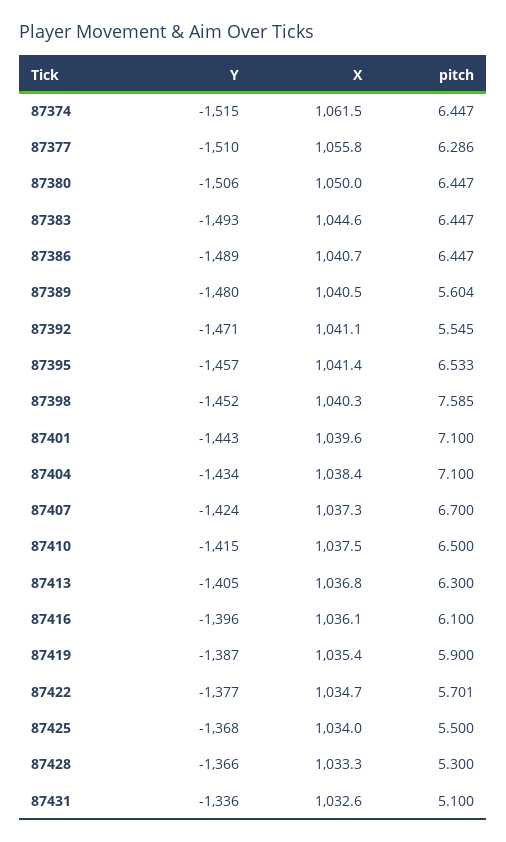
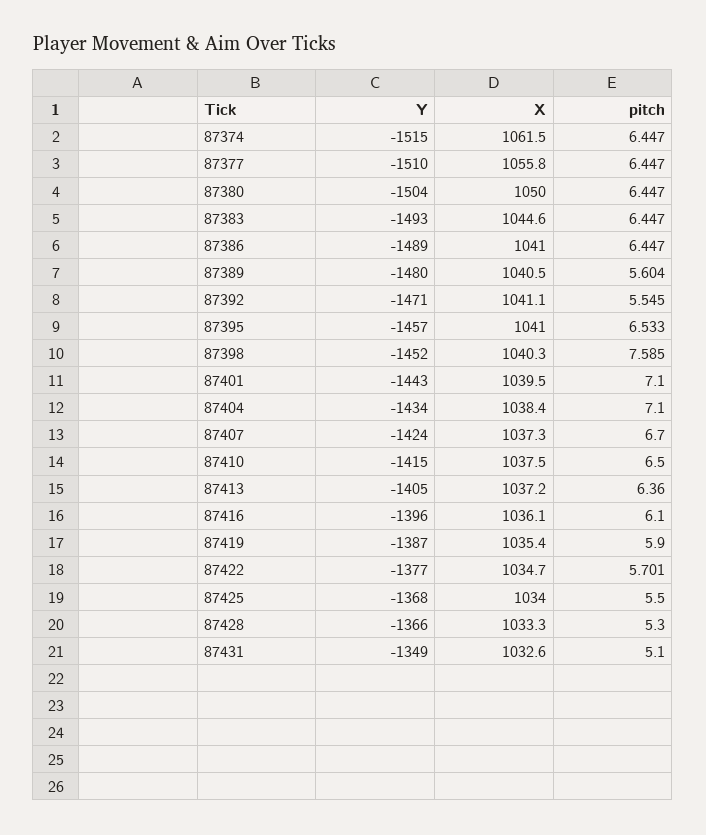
  {
    "Y": {
      "87374": -1515,
      "87377": -1510,
-     "87380": -1506,
+     "87380": -1504,
      "87383": -1493,
      "87386": -1489,
      "87389": -1480,
      "87392": -1471,
      "87395": -1457,
      "87398": -1452,
      "87401": -1443,
      "87404": -1434,
      "87407": -1424,
      "87410": -1415,
      "87413": -1405,
      "87416": -1396,
      "87419": -1387,
      "87422": -1377,
      "87425": -1368,
      "87428": -1366,
-     "87431": -1336
+     "87431": -1349
    },
    "X": {
      "87374": 1061.5,
      "87377": 1055.8,
      "87380": 1050,
      "87383": 1044.6,
-     "87386": 1040.7,
+     "87386": 1041,
      "87389": 1040.5,
      "87392": 1041.1,
-     "87395": 1041.4,
+     "87395": 1041,
      "87398": 1040.3,
-     "87401": 1039.6,
+     "87401": 1039.5,
      "87404": 1038.4,
      "87407": 1037.3,
      "87410": 1037.5,
-     "87413": 1036.8,
+     "87413": 1037.2,
      "87416": 1036.1,
      "87419": 1035.4,
      "87422": 1034.7,
      "87425": 1034,
      "87428": 1033.3,
      "87431": 1032.6
    },
    "pitch": {
      "87374": 6.447,
-     "87377": 6.286,
+     "87377": 6.447,
      "87380": 6.447,
      "87383": 6.447,
      "87386": 6.447,
      "87389": 5.604,
      "87392": 5.545,
      "87395": 6.533,
      "87398": 7.585,
      "87401": 7.1,
      "87404": 7.1,
      "87407": 6.7,
      "87410": 6.5,
-     "87413": 6.3,
+     "87413": 6.36,
      "87416": 6.1,
      "87419": 5.9,
      "87422": 5.701,
      "87425": 5.5,
      "87428": 5.3,
      "87431": 5.1
    }
  }

